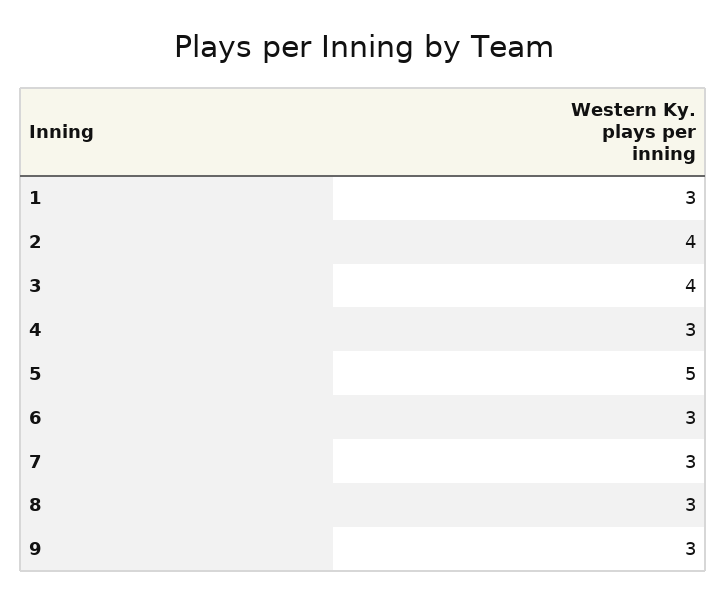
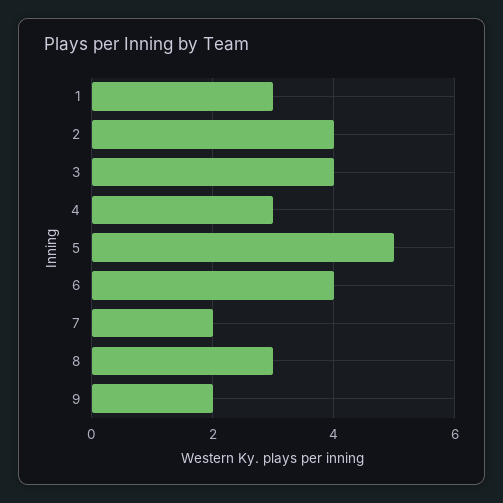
  {
    "1": 3,
    "2": 4,
    "3": 4,
    "4": 3,
    "5": 5,
-   "6": 3,
+   "6": 4,
-   "7": 3,
+   "7": 2,
    "8": 3,
-   "9": 3
+   "9": 2
  }

